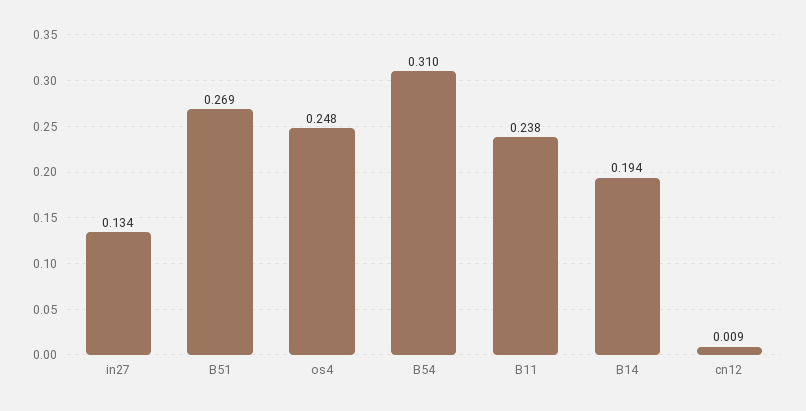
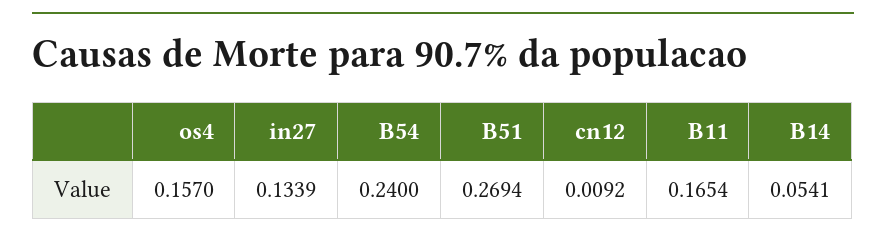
  {
    "in27": 0.1339,
    "B51": 0.2694,
-   "os4": 0.248,
+   "os4": 0.157,
-   "B54": 0.31,
+   "B54": 0.24,
-   "B11": 0.238,
+   "B11": 0.1654,
-   "B14": 0.194,
+   "B14": 0.0541,
    "cn12": 0.0092
  }

